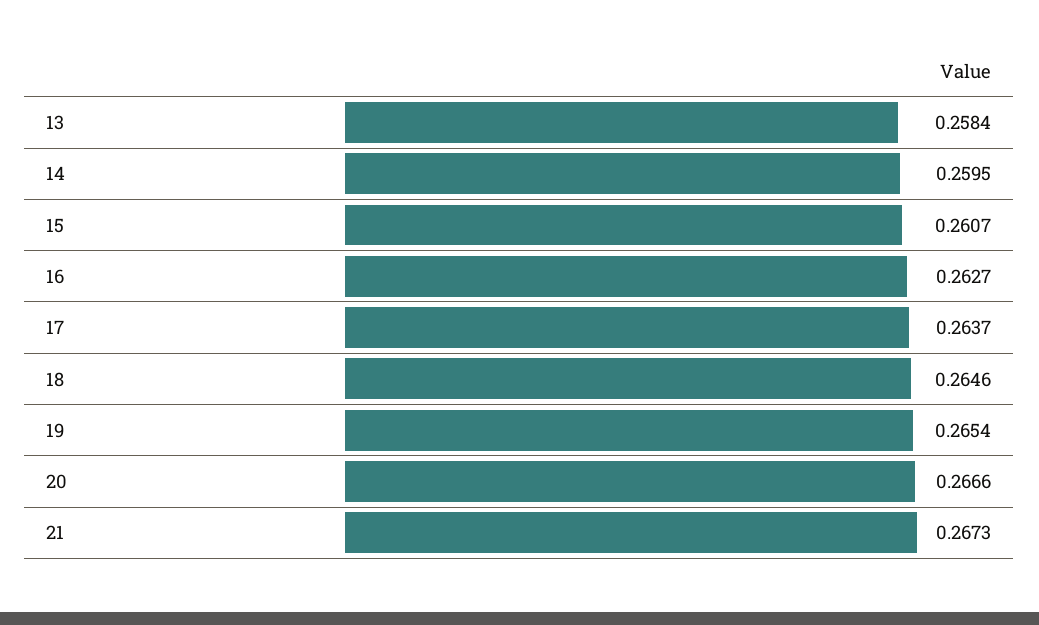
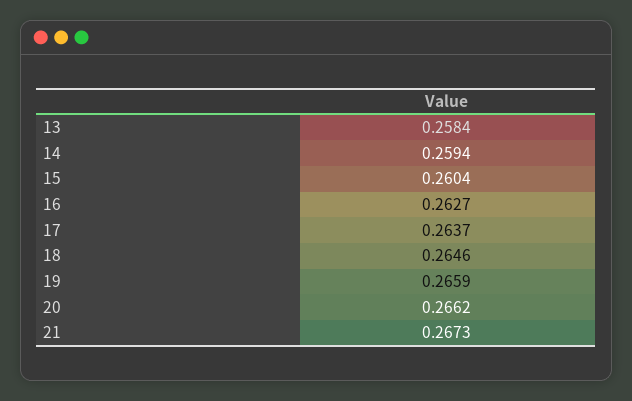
  {
    "13": 0.2584,
-   "14": 0.2595,
+   "14": 0.2594,
-   "15": 0.2607,
+   "15": 0.2604,
    "16": 0.2627,
    "17": 0.2637,
    "18": 0.2646,
-   "19": 0.2654,
+   "19": 0.2659,
-   "20": 0.2666,
+   "20": 0.2662,
    "21": 0.2673
  }

